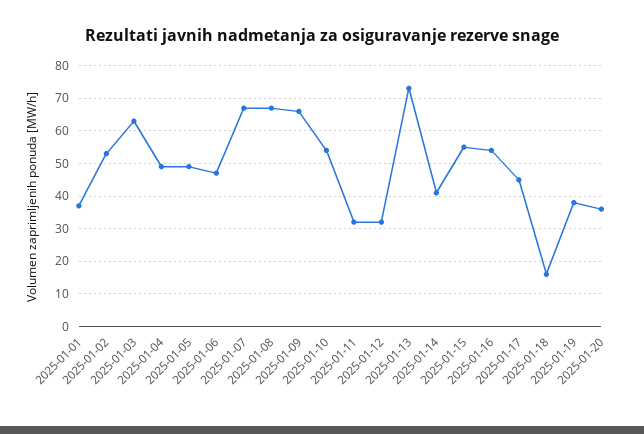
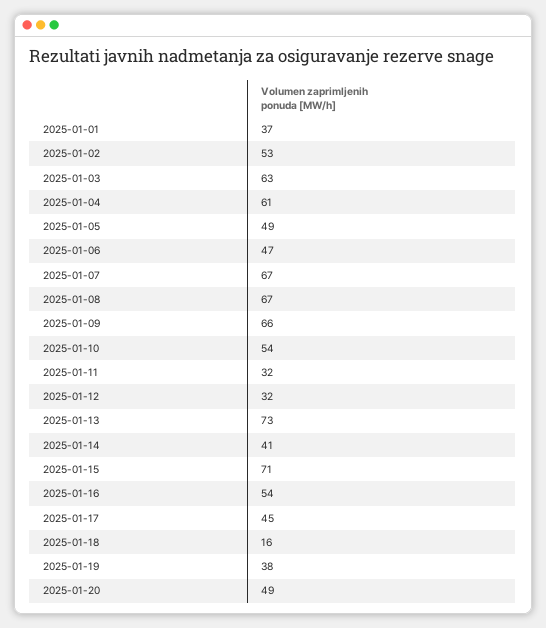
  {
    "2025-01-01": 37,
    "2025-01-02": 53,
    "2025-01-03": 63,
-   "2025-01-04": 50,
+   "2025-01-04": 61,
    "2025-01-05": 49,
    "2025-01-06": 47,
    "2025-01-07": 67,
    "2025-01-08": 67,
    "2025-01-09": 66,
    "2025-01-10": 54,
    "2025-01-11": 32,
    "2025-01-12": 32,
    "2025-01-13": 73,
    "2025-01-14": 41,
-   "2025-01-15": 55,
+   "2025-01-15": 71,
    "2025-01-16": 54,
    "2025-01-17": 45,
    "2025-01-18": 16,
    "2025-01-19": 38,
-   "2025-01-20": 35
+   "2025-01-20": 49
  }

